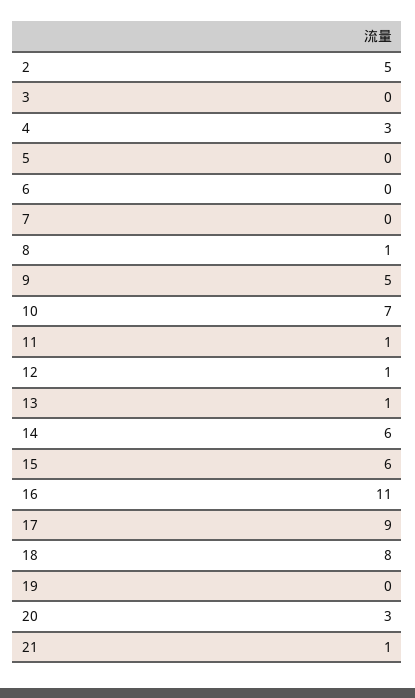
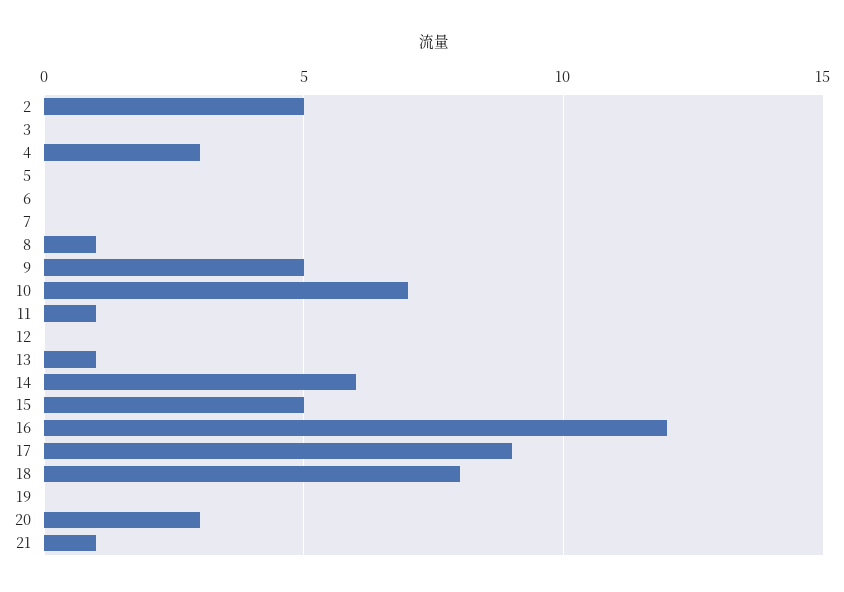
  {
    "2": 5,
    "3": 0,
    "4": 3,
    "5": 0,
    "6": 0,
    "7": 0,
    "8": 1,
    "9": 5,
    "10": 7,
    "11": 1,
-   "12": 1,
+   "12": 0,
    "13": 1,
    "14": 6,
-   "15": 6,
+   "15": 5,
-   "16": 11,
+   "16": 12,
    "17": 9,
    "18": 8,
    "19": 0,
    "20": 3,
    "21": 1
  }

